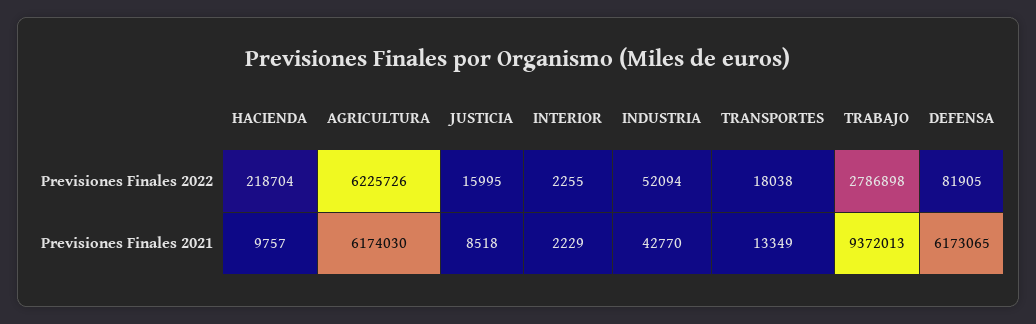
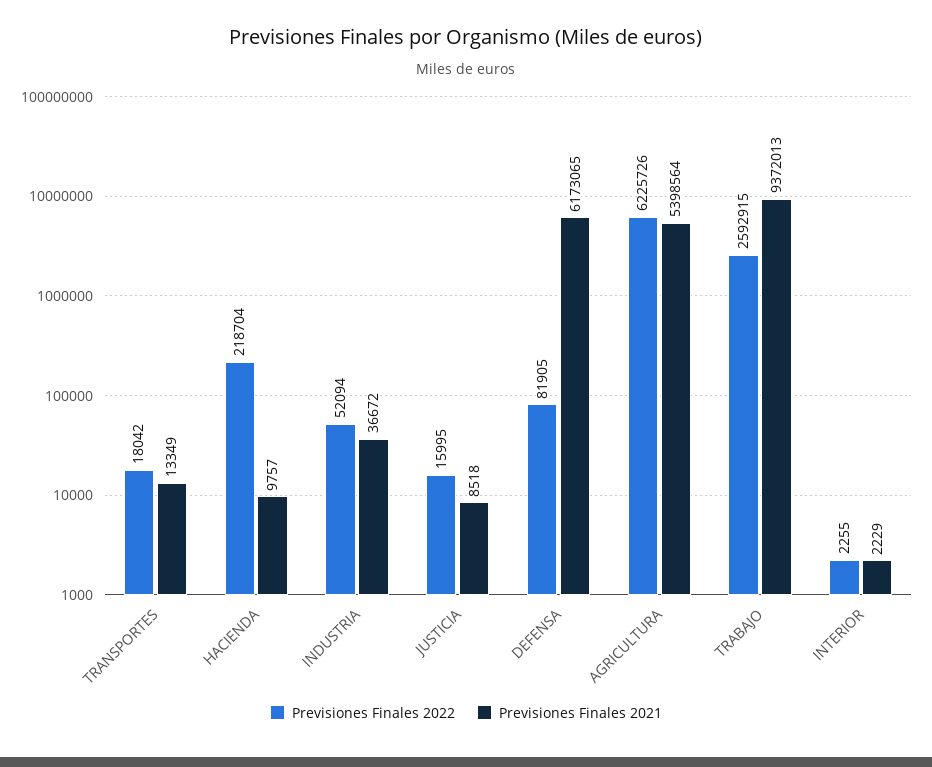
  {
    "Previsiones Finales 2022": {
      "HACIENDA": 218704,
      "AGRICULTURA": 6225726,
      "JUSTICIA": 15995,
      "INTERIOR": 2255,
      "INDUSTRIA": 52094,
-     "TRANSPORTES": 18038,
+     "TRANSPORTES": 18042,
-     "TRABAJO": 2786898,
+     "TRABAJO": 2592915,
      "DEFENSA": 81905
    },
    "Previsiones Finales 2021": {
      "HACIENDA": 9757,
-     "AGRICULTURA": 6174030,
+     "AGRICULTURA": 5398564,
      "JUSTICIA": 8518,
      "INTERIOR": 2229,
-     "INDUSTRIA": 42770,
+     "INDUSTRIA": 36672,
      "TRANSPORTES": 13349,
      "TRABAJO": 9372013,
      "DEFENSA": 6173065
    }
  }

